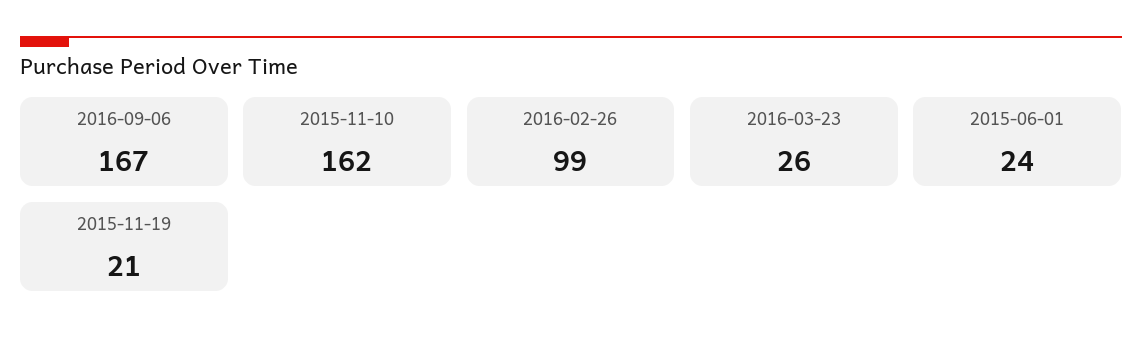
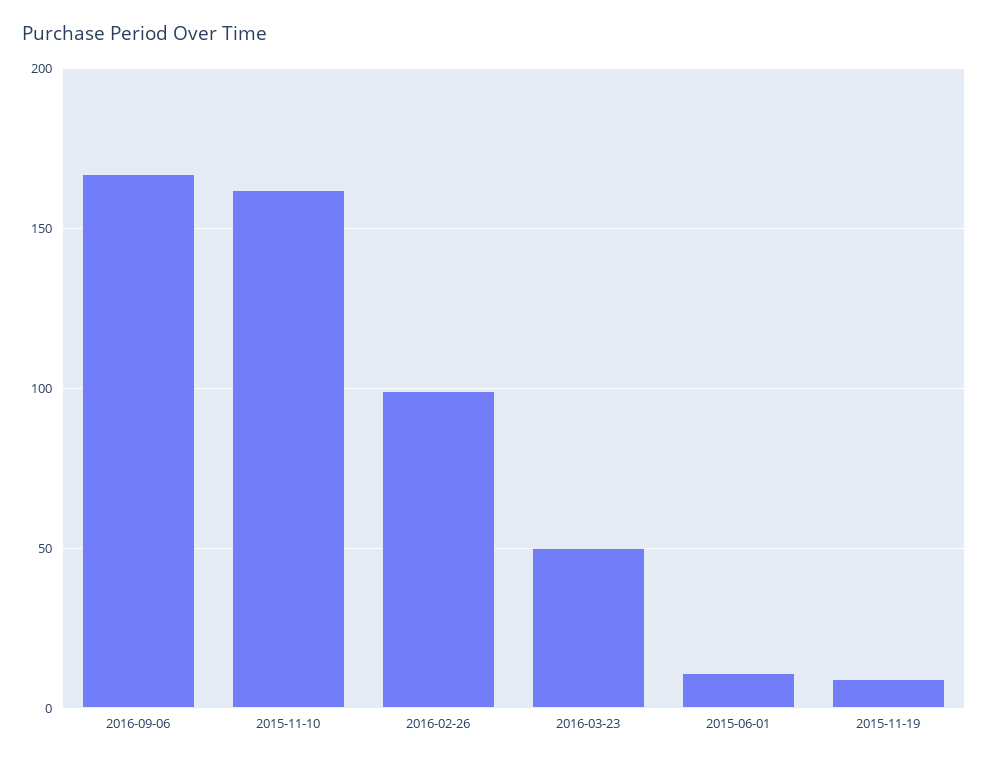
  {
    "2016-09-06": 167,
    "2015-11-10": 162,
    "2016-02-26": 99,
-   "2016-03-23": 26,
+   "2016-03-23": 50,
-   "2015-06-01": 24,
+   "2015-06-01": 10,
-   "2015-11-19": 21
+   "2015-11-19": 10
  }

